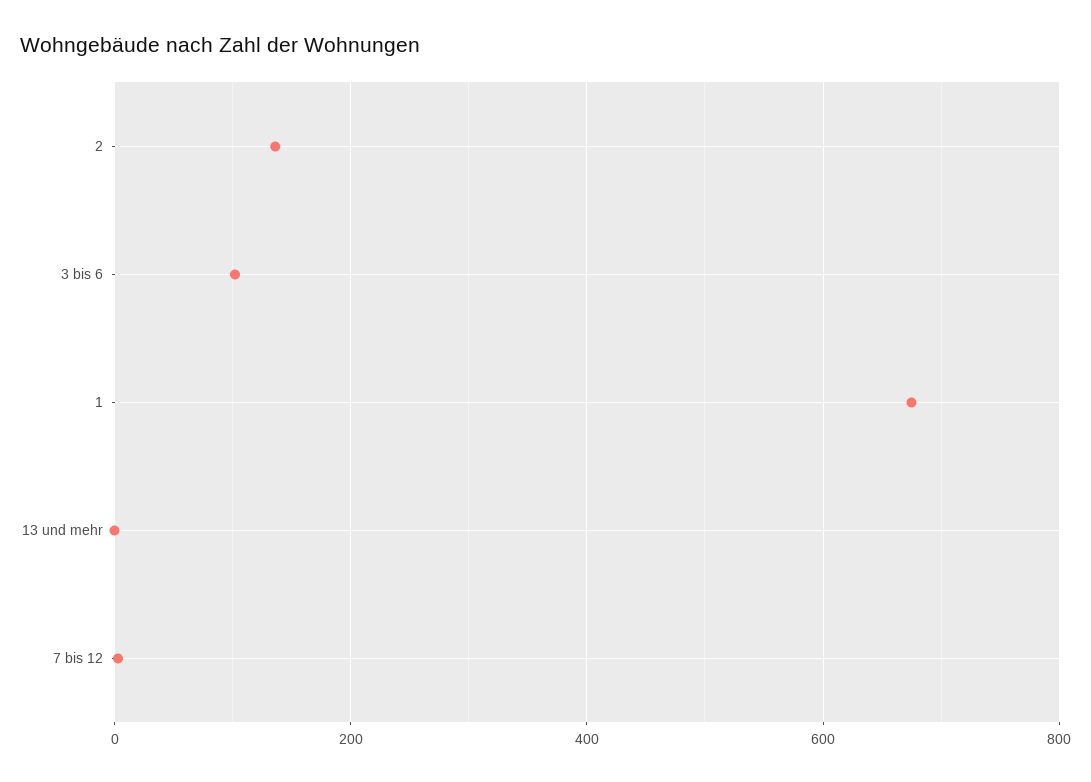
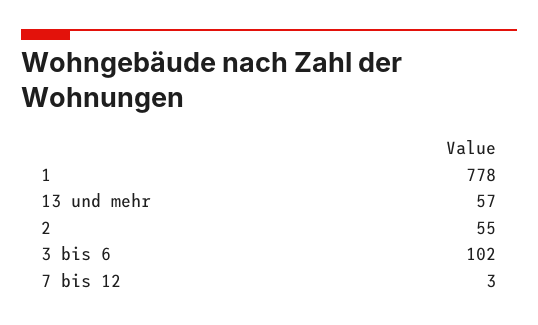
  {
-   "2": 140,
+   "2": 55,
    "3 bis 6": 102,
-   "1": 680,
+   "1": 778,
-   "13 und mehr": 0,
+   "13 und mehr": 57,
    "7 bis 12": 3
  }

